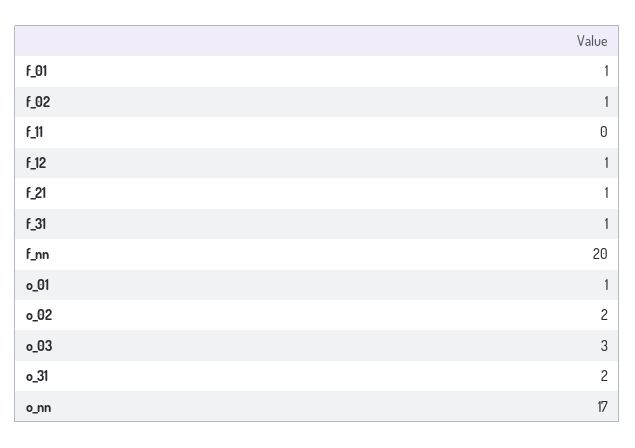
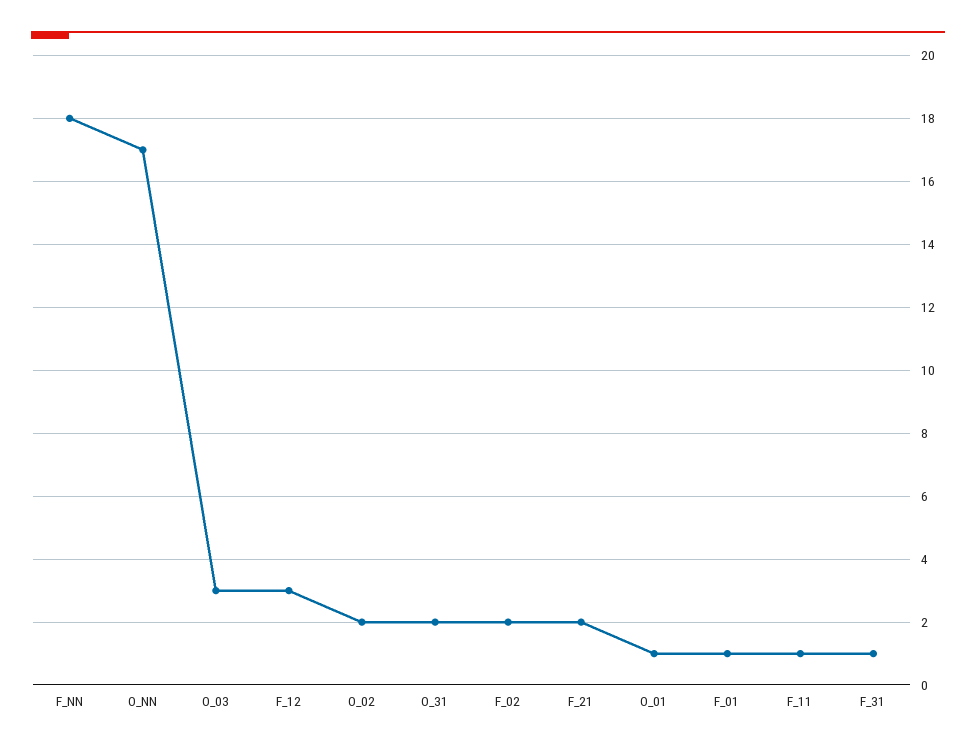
  {
    "f_01": 1,
-   "f_02": 1,
+   "f_02": 2,
-   "f_11": 0,
+   "f_11": 1,
-   "f_12": 1,
+   "f_12": 3,
-   "f_21": 1,
+   "f_21": 2,
    "f_31": 1,
-   "f_nn": 20,
+   "f_nn": 18,
    "o_01": 1,
    "o_02": 2,
    "o_03": 3,
    "o_31": 2,
    "o_nn": 17
  }

